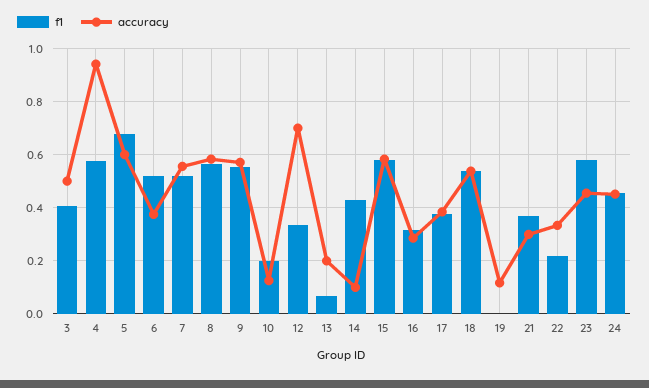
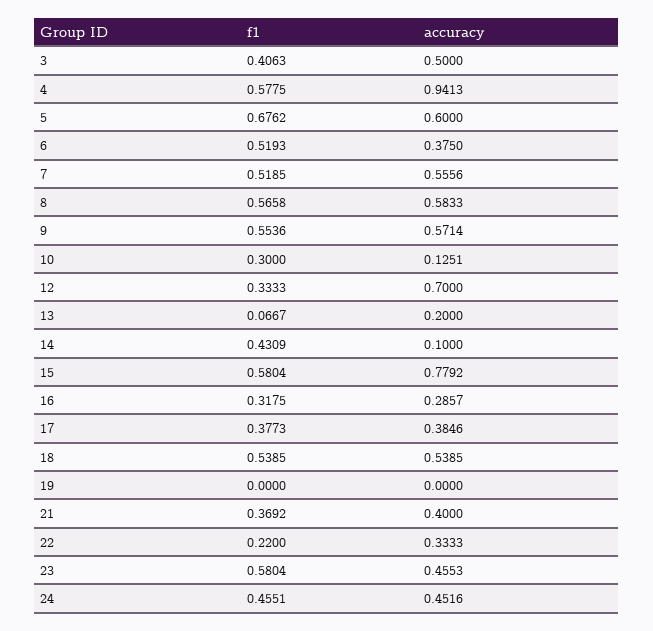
  {
    "f1": {
      "3": 0.4063,
      "4": 0.5775,
      "5": 0.6762,
      "6": 0.5193,
      "7": 0.5185,
      "8": 0.5658,
      "9": 0.5536,
-     "10": 0.2,
+     "10": 0.3,
      "12": 0.3333,
      "13": 0.0667,
      "14": 0.4309,
      "15": 0.5804,
      "16": 0.3175,
      "17": 0.3773,
      "18": 0.5385,
      "19": 0,
      "21": 0.3692,
      "22": 0.22,
      "23": 0.5804,
      "24": 0.4551
    },
    "accuracy": {
      "3": 0.5,
      "4": 0.9413,
      "5": 0.6,
      "6": 0.375,
      "7": 0.5556,
      "8": 0.5833,
      "9": 0.5714,
      "10": 0.1251,
      "12": 0.7,
      "13": 0.2,
      "14": 0.1,
-     "15": 0.575,
+     "15": 0.7792,
      "16": 0.2857,
      "17": 0.3846,
      "18": 0.5385,
-     "19": 0.125,
+     "19": 0,
-     "21": 0.3,
+     "21": 0.4,
      "22": 0.3333,
      "23": 0.4553,
      "24": 0.4516
    }
  }

